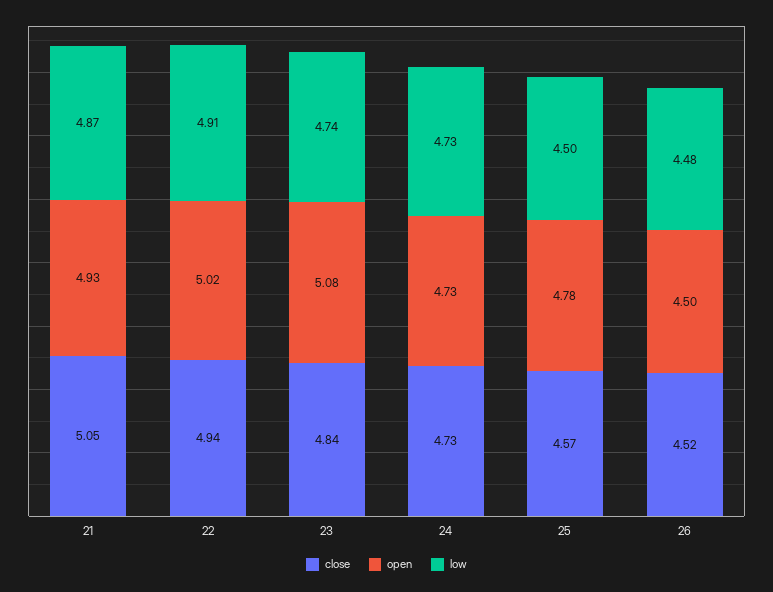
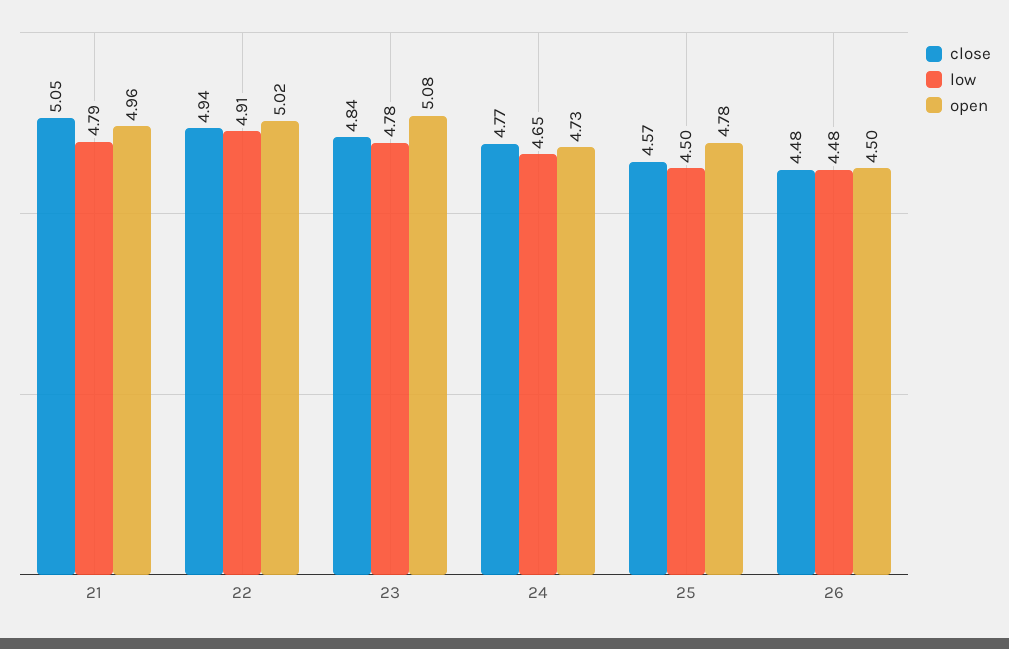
  {
    "close": {
      "21": 5.05,
      "22": 4.94,
      "23": 4.84,
-     "24": 4.73,
+     "24": 4.77,
      "25": 4.57,
-     "26": 4.52
+     "26": 4.48
    },
    "open": {
-     "21": 4.93,
+     "21": 4.96,
      "22": 5.02,
      "23": 5.08,
      "24": 4.73,
      "25": 4.78,
      "26": 4.5
    },
    "low": {
-     "21": 4.87,
+     "21": 4.79,
      "22": 4.91,
-     "23": 4.74,
+     "23": 4.78,
-     "24": 4.73,
+     "24": 4.65,
      "25": 4.5,
      "26": 4.48
    }
  }

